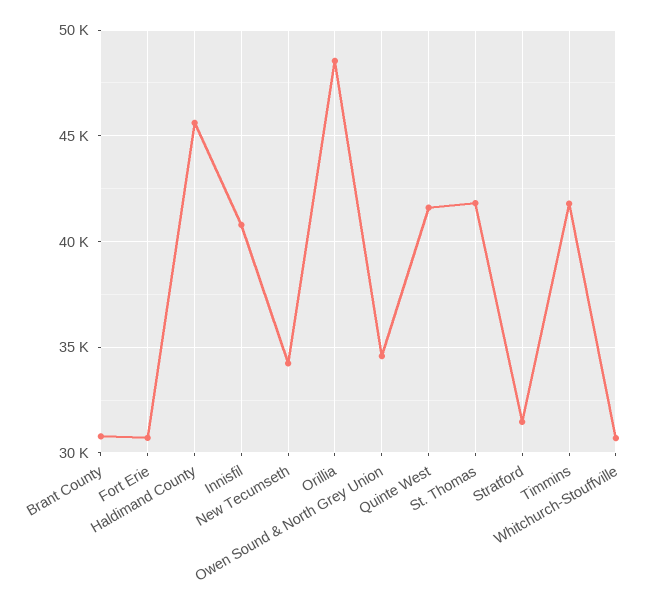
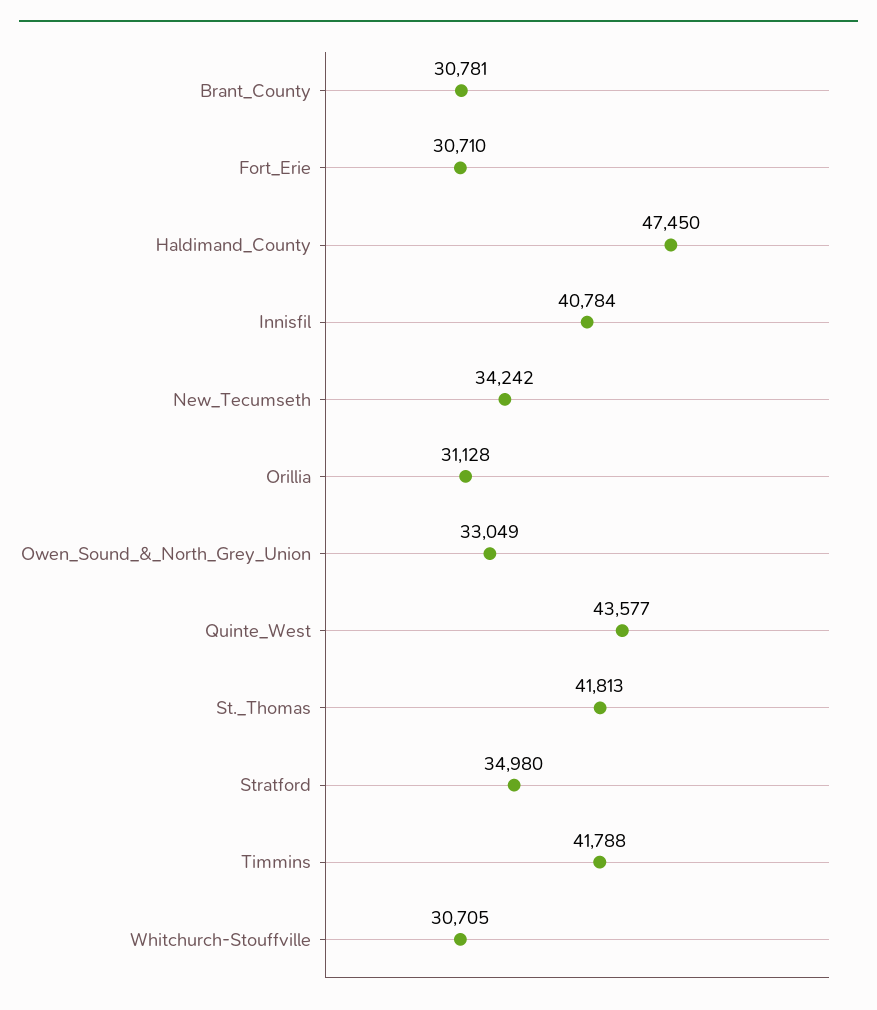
  {
    "Brant County": 30781,
    "Fort Erie": 30710,
-   "Haldimand County": 45500,
+   "Haldimand County": 47450,
    "Innisfil": 40784,
    "New Tecumseth": 34242,
-   "Orillia": 48500,
+   "Orillia": 31128,
-   "Owen Sound & North Grey Union": 34500,
+   "Owen Sound & North Grey Union": 33049,
-   "Quinte West": 41500,
+   "Quinte West": 43577,
    "St. Thomas": 41813,
-   "Stratford": 31500,
+   "Stratford": 34980,
    "Timmins": 41788,
    "Whitchurch-Stouffville": 30705
  }

